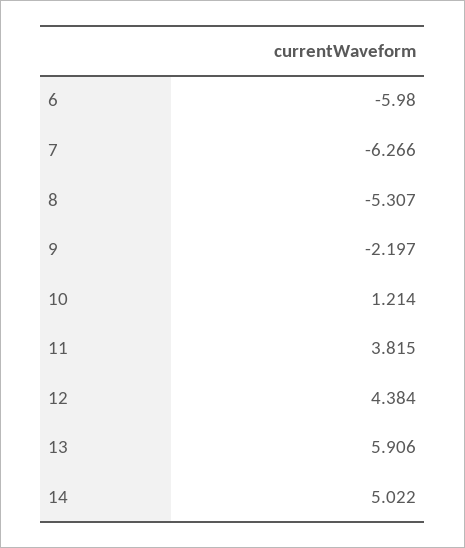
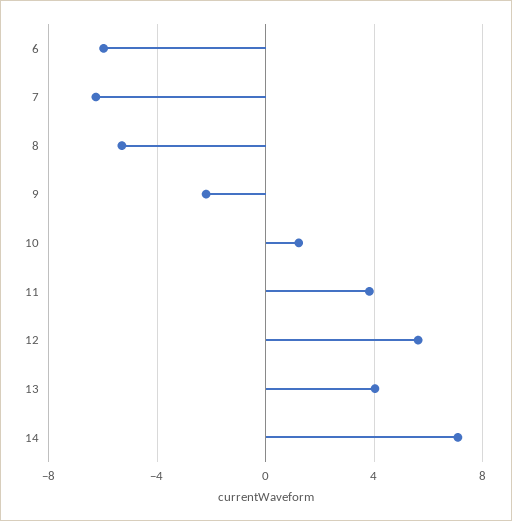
  {
    "6": -5.98,
    "7": -6.266,
    "8": -5.307,
    "9": -2.197,
    "10": 1.214,
    "11": 3.815,
-   "12": 4.384,
+   "12": 5.5,
-   "13": 5.906,
+   "13": 4,
-   "14": 5.022
+   "14": 7
  }

